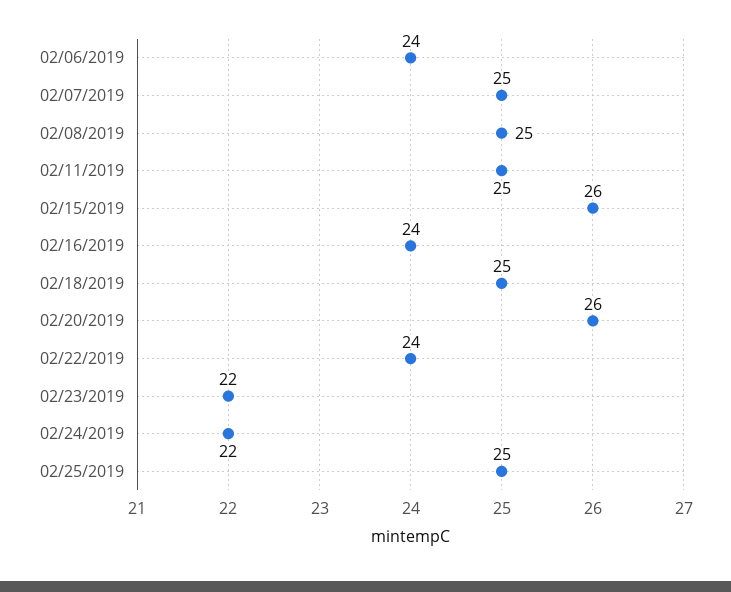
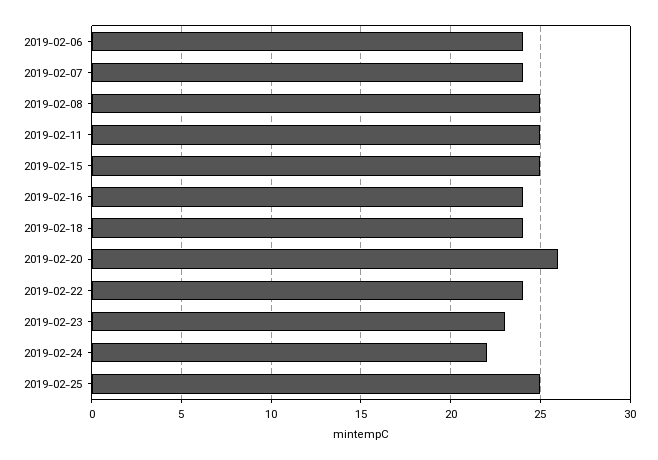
  {
    "02/06/2019": 24,
-   "02/07/2019": 25,
+   "02/07/2019": 24,
    "02/08/2019": 25,
    "02/11/2019": 25,
-   "02/15/2019": 26,
+   "02/15/2019": 25,
    "02/16/2019": 24,
-   "02/18/2019": 25,
+   "02/18/2019": 24,
    "02/20/2019": 26,
    "02/22/2019": 24,
-   "02/23/2019": 22,
+   "02/23/2019": 23,
    "02/24/2019": 22,
    "02/25/2019": 25
  }

